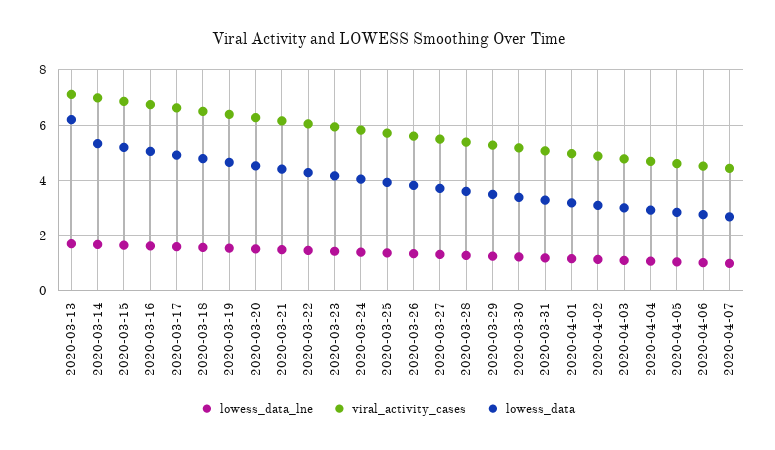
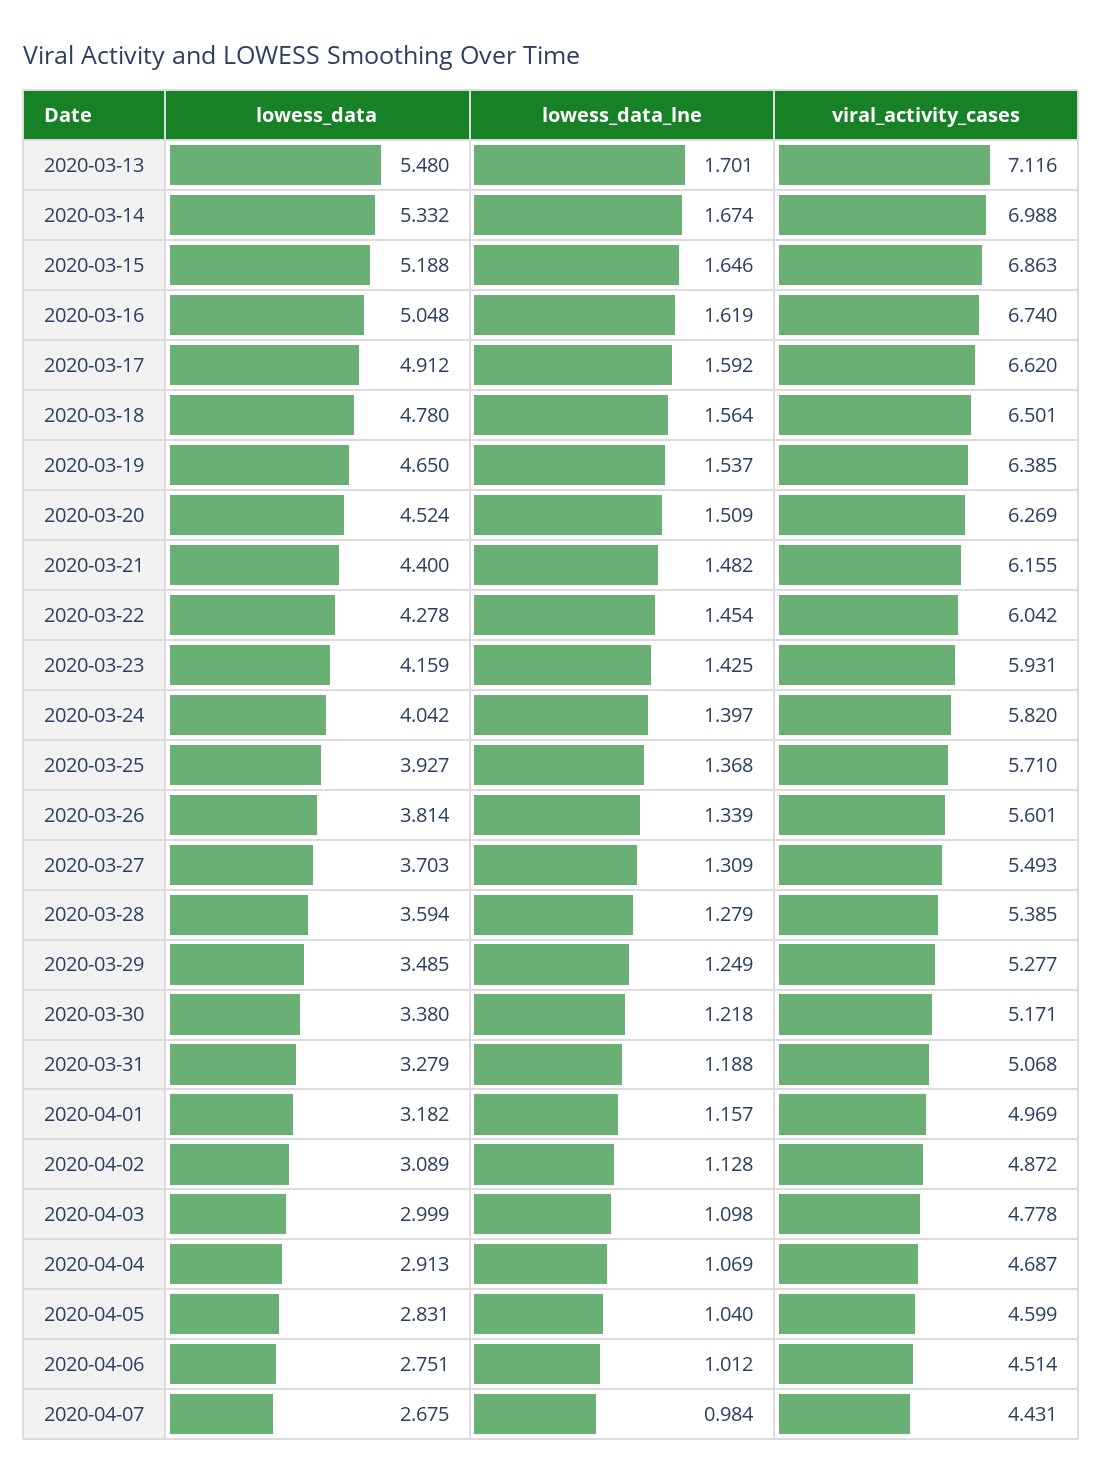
  {
    "lowess_data_lne": {
      "2020-03-13": 1.701,
      "2020-03-14": 1.674,
      "2020-03-15": 1.646,
      "2020-03-16": 1.619,
      "2020-03-17": 1.592,
      "2020-03-18": 1.564,
      "2020-03-19": 1.537,
      "2020-03-20": 1.509,
      "2020-03-21": 1.482,
      "2020-03-22": 1.454,
      "2020-03-23": 1.425,
      "2020-03-24": 1.397,
      "2020-03-25": 1.368,
      "2020-03-26": 1.339,
      "2020-03-27": 1.309,
      "2020-03-28": 1.279,
      "2020-03-29": 1.249,
      "2020-03-30": 1.218,
      "2020-03-31": 1.188,
      "2020-04-01": 1.157,
      "2020-04-02": 1.128,
      "2020-04-03": 1.098,
      "2020-04-04": 1.069,
      "2020-04-05": 1.04,
      "2020-04-06": 1.012,
      "2020-04-07": 0.984
    },
    "viral_activity_cases": {
      "2020-03-13": 7.116,
      "2020-03-14": 6.988,
      "2020-03-15": 6.863,
      "2020-03-16": 6.74,
      "2020-03-17": 6.62,
      "2020-03-18": 6.501,
      "2020-03-19": 6.385,
      "2020-03-20": 6.269,
      "2020-03-21": 6.155,
      "2020-03-22": 6.042,
      "2020-03-23": 5.931,
      "2020-03-24": 5.82,
      "2020-03-25": 5.71,
      "2020-03-26": 5.601,
      "2020-03-27": 5.493,
      "2020-03-28": 5.385,
      "2020-03-29": 5.277,
      "2020-03-30": 5.171,
      "2020-03-31": 5.068,
      "2020-04-01": 4.969,
      "2020-04-02": 4.872,
      "2020-04-03": 4.778,
      "2020-04-04": 4.687,
      "2020-04-05": 4.599,
      "2020-04-06": 4.514,
      "2020-04-07": 4.431
    },
    "lowess_data": {
-     "2020-03-13": 6.25,
+     "2020-03-13": 5.48,
      "2020-03-14": 5.332,
      "2020-03-15": 5.188,
      "2020-03-16": 5.048,
      "2020-03-17": 4.912,
      "2020-03-18": 4.78,
      "2020-03-19": 4.65,
      "2020-03-20": 4.524,
      "2020-03-21": 4.4,
      "2020-03-22": 4.278,
      "2020-03-23": 4.159,
      "2020-03-24": 4.042,
      "2020-03-25": 3.927,
      "2020-03-26": 3.814,
      "2020-03-27": 3.703,
      "2020-03-28": 3.594,
      "2020-03-29": 3.485,
      "2020-03-30": 3.38,
      "2020-03-31": 3.279,
      "2020-04-01": 3.182,
      "2020-04-02": 3.089,
      "2020-04-03": 2.999,
      "2020-04-04": 2.913,
      "2020-04-05": 2.831,
      "2020-04-06": 2.751,
      "2020-04-07": 2.675
    }
  }

